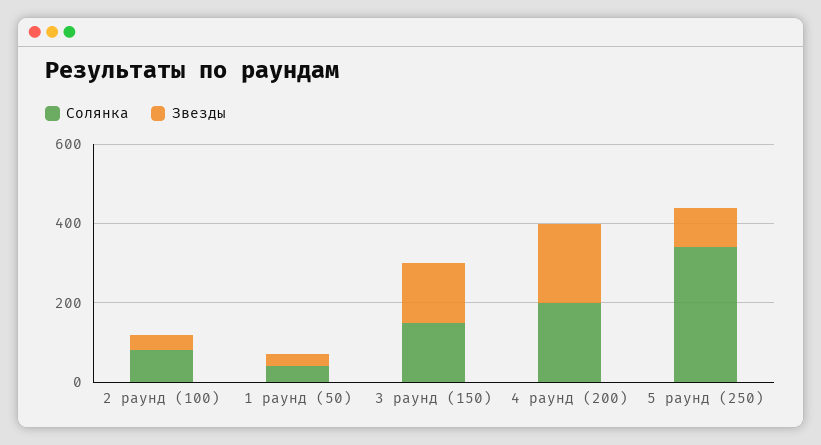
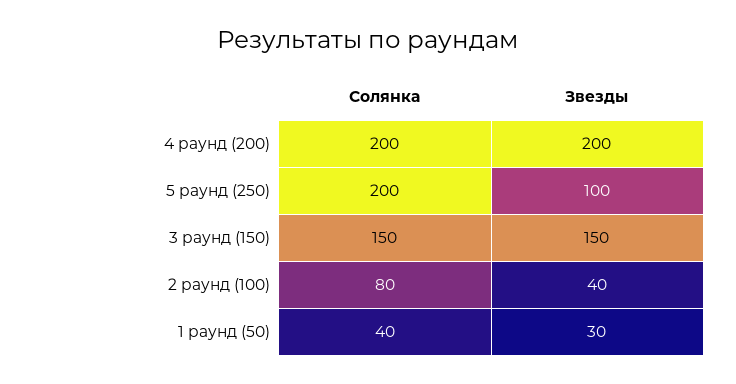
  {
    "Солянка": {
      "2 раунд (100)": 80,
      "1 раунд (50)": 40,
      "3 раунд (150)": 150,
      "4 раунд (200)": 200,
-     "5 раунд (250)": 350
+     "5 раунд (250)": 200
    },
    "Звезды": {
      "2 раунд (100)": 40,
      "1 раунд (50)": 30,
      "3 раунд (150)": 150,
      "4 раунд (200)": 200,
      "5 раунд (250)": 100
    }
  }

